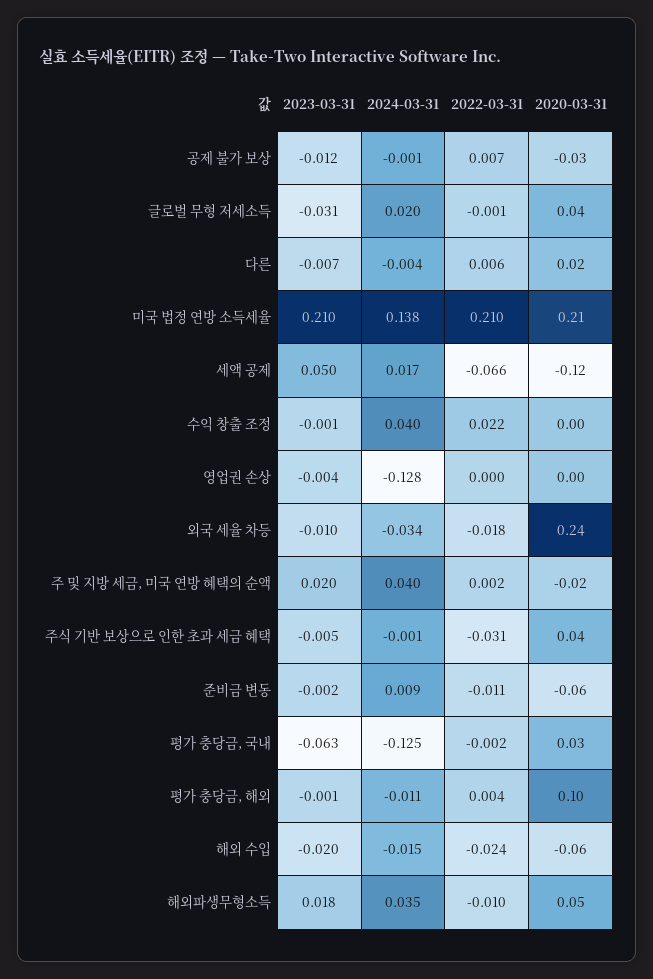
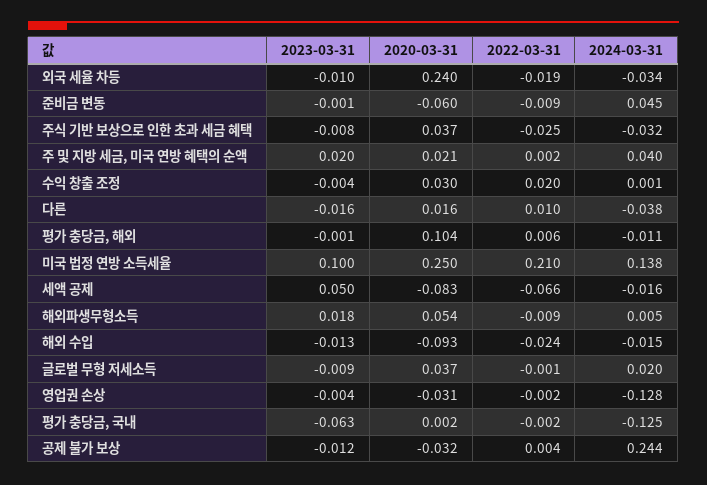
  {
    "2023-03-31": {
      "공제 불가 보상": -0.012,
-     "글로벌 무형 저세소득": -0.031,
+     "글로벌 무형 저세소득": -0.009,
-     "다른": -0.007,
+     "다른": -0.016,
-     "미국 법정 연방 소득세율": 0.21,
+     "미국 법정 연방 소득세율": 0.1,
      "세액 공제": 0.05,
-     "수익 창출 조정": -0.001,
+     "수익 창출 조정": -0.004,
      "영업권 손상": -0.004,
      "외국 세율 차등": -0.01,
      "주 및 지방 세금, 미국 연방 혜택의 순액": 0.02,
-     "주식 기반 보상으로 인한 초과 세금 혜택": -0.005,
+     "주식 기반 보상으로 인한 초과 세금 혜택": -0.008,
-     "준비금 변동": -0.002,
+     "준비금 변동": -0.001,
      "평가 충당금, 국내": -0.063,
      "평가 충당금, 해외": -0.001,
-     "해외 수입": -0.02,
+     "해외 수입": -0.013,
      "해외파생무형소득": 0.018
    },
    "2024-03-31": {
-     "공제 불가 보상": -0.001,
+     "공제 불가 보상": 0.244,
      "글로벌 무형 저세소득": 0.02,
-     "다른": -0.004,
+     "다른": -0.038,
      "미국 법정 연방 소득세율": 0.138,
-     "세액 공제": 0.017,
+     "세액 공제": -0.016,
-     "수익 창출 조정": 0.04,
+     "수익 창출 조정": 0.001,
      "영업권 손상": -0.128,
      "외국 세율 차등": -0.034,
      "주 및 지방 세금, 미국 연방 혜택의 순액": 0.04,
-     "주식 기반 보상으로 인한 초과 세금 혜택": -0.001,
+     "주식 기반 보상으로 인한 초과 세금 혜택": -0.032,
-     "준비금 변동": 0.009,
+     "준비금 변동": 0.045,
      "평가 충당금, 국내": -0.125,
      "평가 충당금, 해외": -0.011,
      "해외 수입": -0.015,
-     "해외파생무형소득": 0.035
+     "해외파생무형소득": 0.005
    },
    "2022-03-31": {
-     "공제 불가 보상": 0.007,
+     "공제 불가 보상": 0.004,
      "글로벌 무형 저세소득": -0.001,
-     "다른": 0.006,
+     "다른": 0.01,
      "미국 법정 연방 소득세율": 0.21,
      "세액 공제": -0.066,
-     "수익 창출 조정": 0.022,
+     "수익 창출 조정": 0.02,
-     "영업권 손상": 0,
+     "영업권 손상": -0.002,
-     "외국 세율 차등": -0.018,
+     "외국 세율 차등": -0.019,
      "주 및 지방 세금, 미국 연방 혜택의 순액": 0.002,
-     "주식 기반 보상으로 인한 초과 세금 혜택": -0.031,
+     "주식 기반 보상으로 인한 초과 세금 혜택": -0.025,
-     "준비금 변동": -0.011,
+     "준비금 변동": -0.009,
      "평가 충당금, 국내": -0.002,
-     "평가 충당금, 해외": 0.004,
+     "평가 충당금, 해외": 0.006,
      "해외 수입": -0.024,
-     "해외파생무형소득": -0.01
+     "해외파생무형소득": -0.009
    },
    "2020-03-31": {
      "공제 불가 보상": -0.032,
      "글로벌 무형 저세소득": 0.037,
      "다른": 0.016,
-     "미국 법정 연방 소득세율": 0.21,
+     "미국 법정 연방 소득세율": 0.25,
-     "세액 공제": -0.12,
+     "세액 공제": -0.083,
-     "수익 창출 조정": 0,
+     "수익 창출 조정": 0.03,
-     "영업권 손상": 0,
+     "영업권 손상": -0.031,
      "외국 세율 차등": 0.24,
-     "주 및 지방 세금, 미국 연방 혜택의 순액": -0.02,
+     "주 및 지방 세금, 미국 연방 혜택의 순액": 0.021,
      "주식 기반 보상으로 인한 초과 세금 혜택": 0.037,
      "준비금 변동": -0.06,
-     "평가 충당금, 국내": 0.03,
+     "평가 충당금, 국내": 0.002,
      "평가 충당금, 해외": 0.104,
-     "해외 수입": -0.06,
+     "해외 수입": -0.093,
      "해외파생무형소득": 0.054
    }
  }

